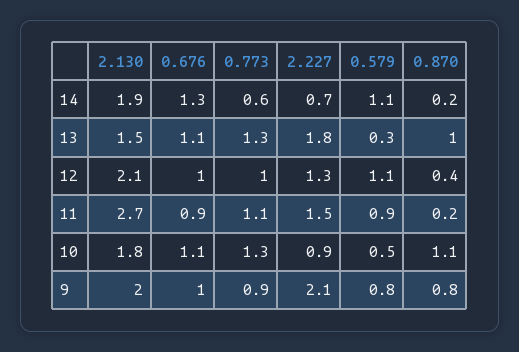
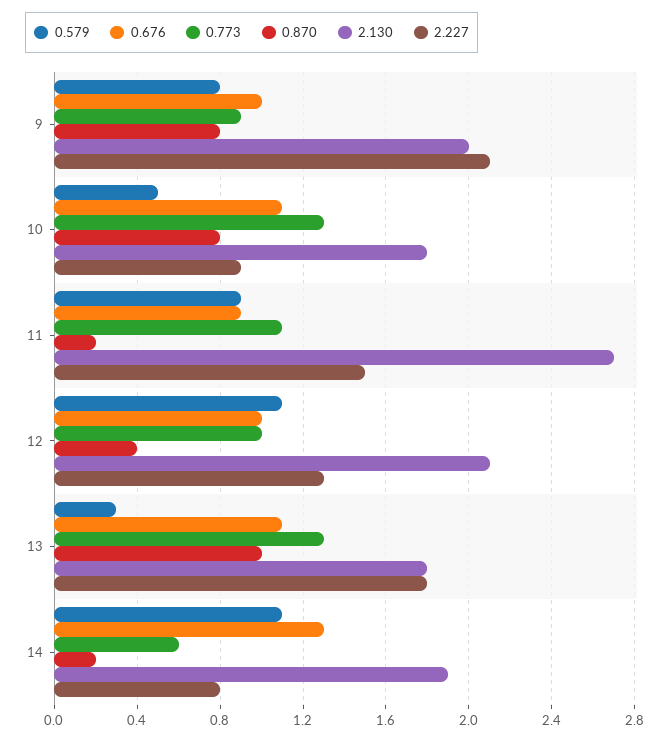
  {
    "2.130": {
      "14": 1.9,
-     "13": 1.5,
+     "13": 1.8,
      "12": 2.1,
      "11": 2.7,
      "10": 1.8,
      "9": 2
    },
    "0.676": {
      "14": 1.3,
      "13": 1.1,
      "12": 1,
      "11": 0.9,
      "10": 1.1,
      "9": 1
    },
    "0.773": {
      "14": 0.6,
      "13": 1.3,
      "12": 1,
      "11": 1.1,
      "10": 1.3,
      "9": 0.9
    },
    "2.227": {
-     "14": 0.7,
+     "14": 0.8,
      "13": 1.8,
      "12": 1.3,
      "11": 1.5,
      "10": 0.9,
      "9": 2.1
    },
    "0.579": {
      "14": 1.1,
      "13": 0.3,
      "12": 1.1,
      "11": 0.9,
      "10": 0.5,
      "9": 0.8
    },
    "0.870": {
      "14": 0.2,
      "13": 1,
      "12": 0.4,
      "11": 0.2,
-     "10": 1.1,
+     "10": 0.8,
      "9": 0.8
    }
  }

